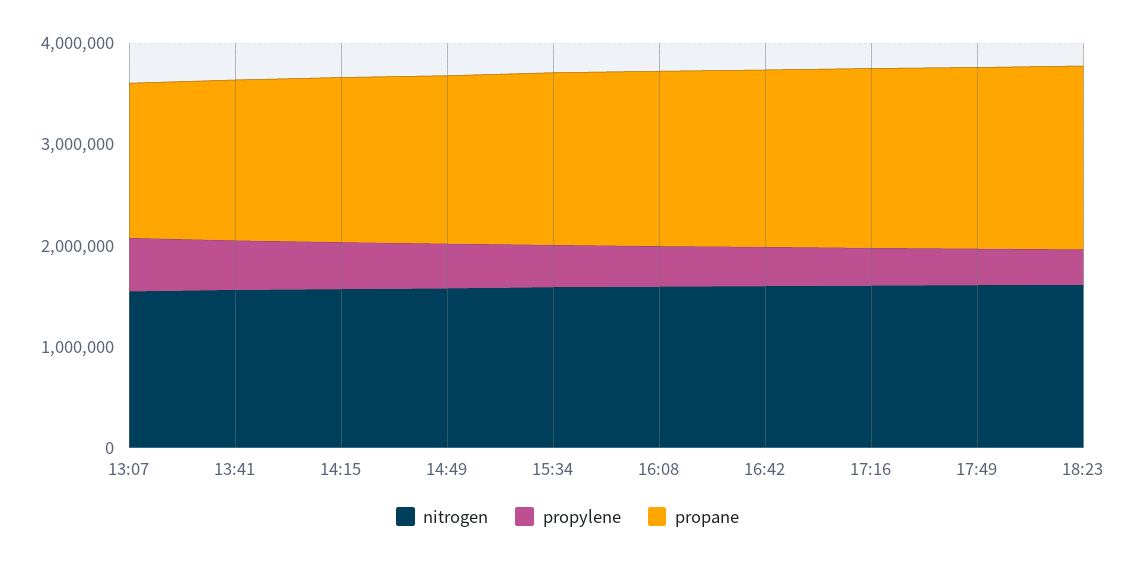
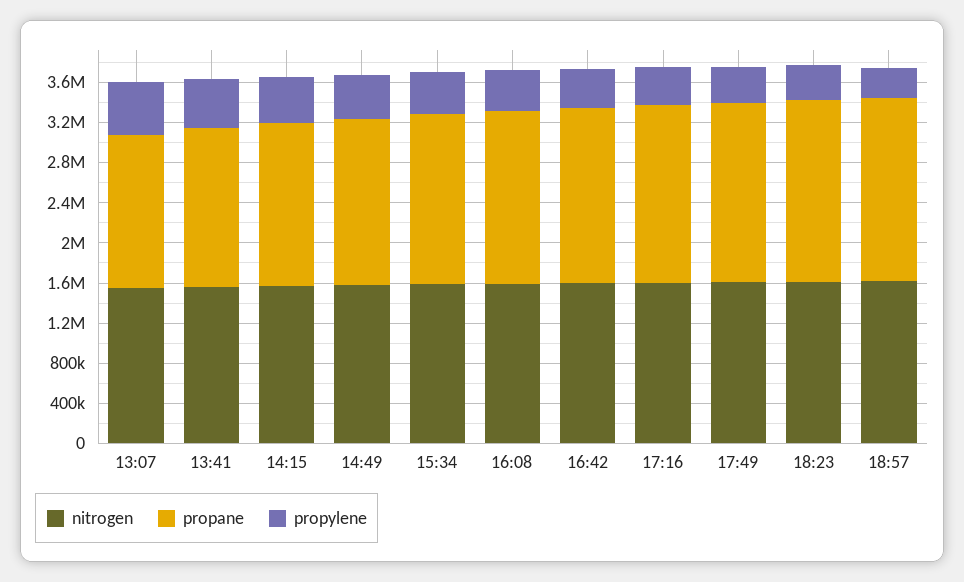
  {
    "nitrogen": {
      "13:07": 1500000,
      "13:41": 1600000,
      "14:15": 1600000,
      "14:49": 1600000,
      "15:34": 1600000,
      "16:08": 1600000,
      "16:42": 1600000,
      "17:16": 1600000,
      "17:49": 1600000,
-     "18:23": 1600000
+     "18:23": 1600000,
+     "18:57": 1600000
    },
    "propylene": {
      "13:07": 500000,
      "13:41": 500000,
      "14:15": 500000,
      "14:49": 400000,
      "15:34": 400000,
      "16:08": 400000,
      "16:42": 400000,
      "17:16": 400000,
      "17:49": 400000,
-     "18:23": 300000
+     "18:23": 300000,
+     "18:57": 300000
    },
    "propane": {
      "13:07": 1500000,
      "13:41": 1600000,
      "14:15": 1600000,
      "14:49": 1700000,
      "15:34": 1700000,
      "16:08": 1700000,
      "16:42": 1800000,
      "17:16": 1800000,
      "17:49": 1800000,
-     "18:23": 1800000
+     "18:23": 1800000,
+     "18:57": 1800000
    }
  }

